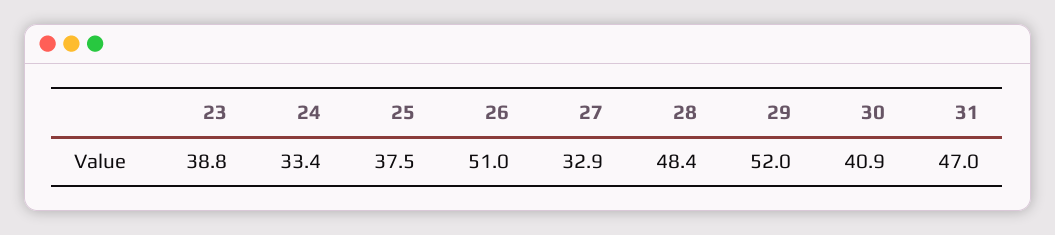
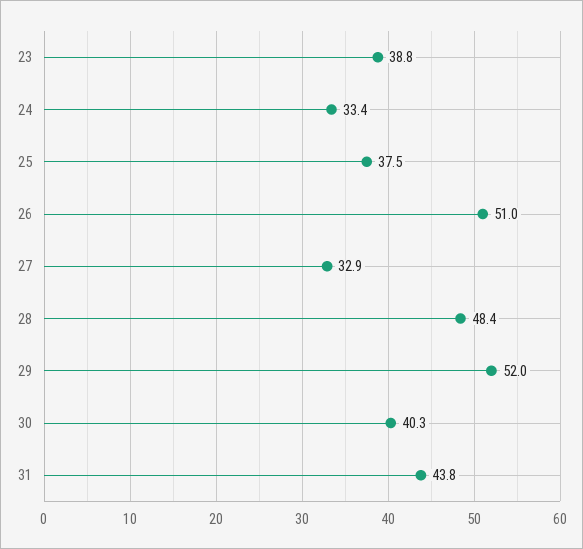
  {
    "23": 38.8,
    "24": 33.4,
    "25": 37.5,
    "26": 51,
    "27": 32.9,
    "28": 48.4,
    "29": 52,
-   "30": 40.9,
+   "30": 40.3,
-   "31": 47
+   "31": 43.8
  }

